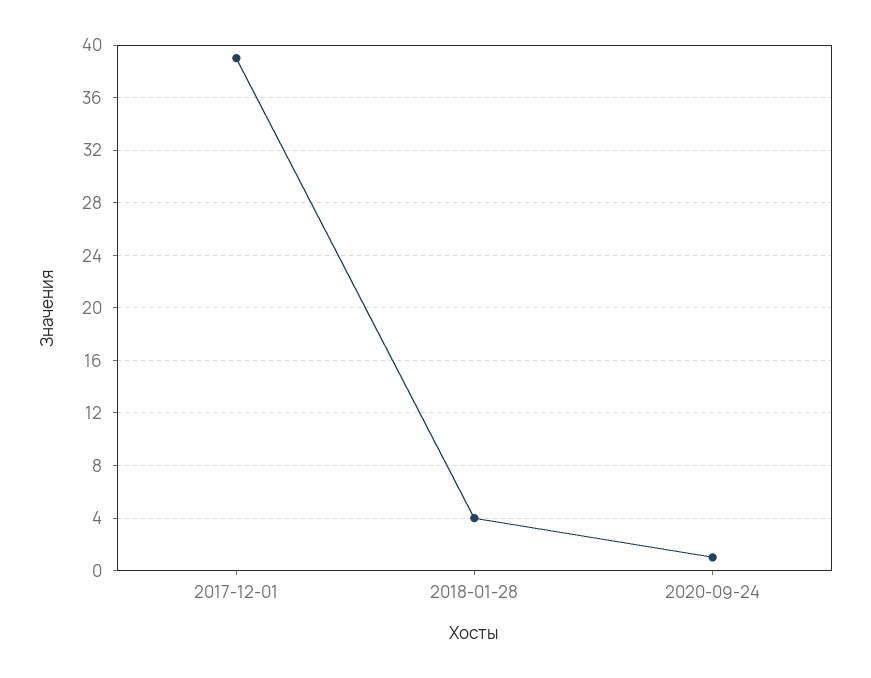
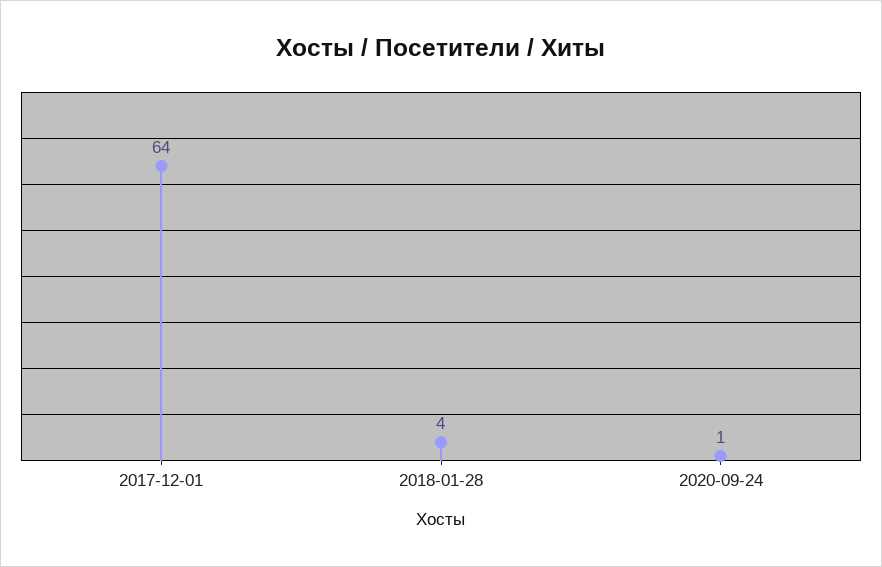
  {
-   "2017-12-01": 39,
+   "2017-12-01": 64,
    "2018-01-28": 4,
    "2020-09-24": 1
  }

